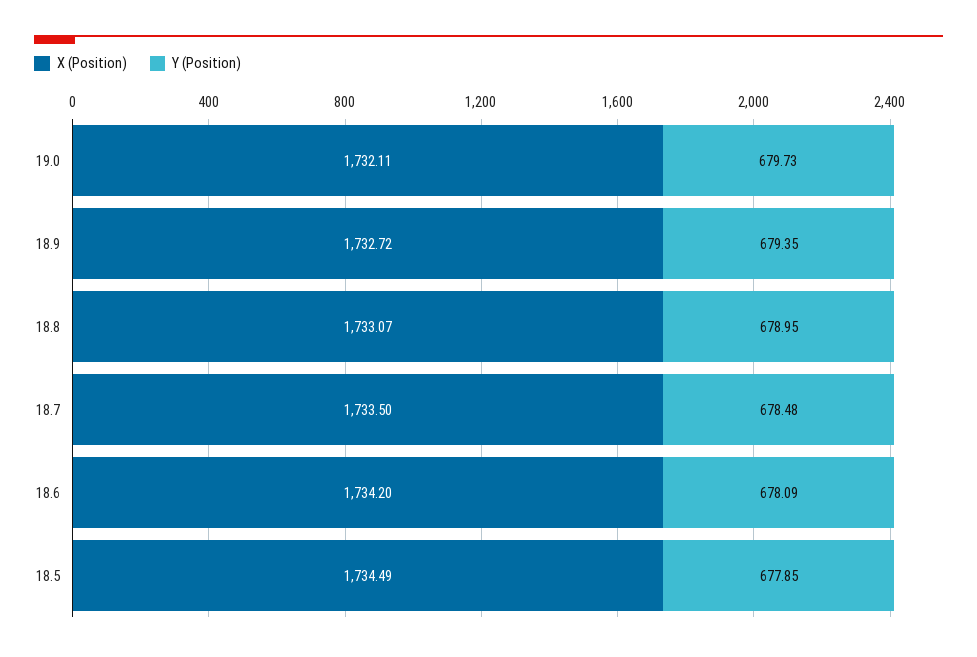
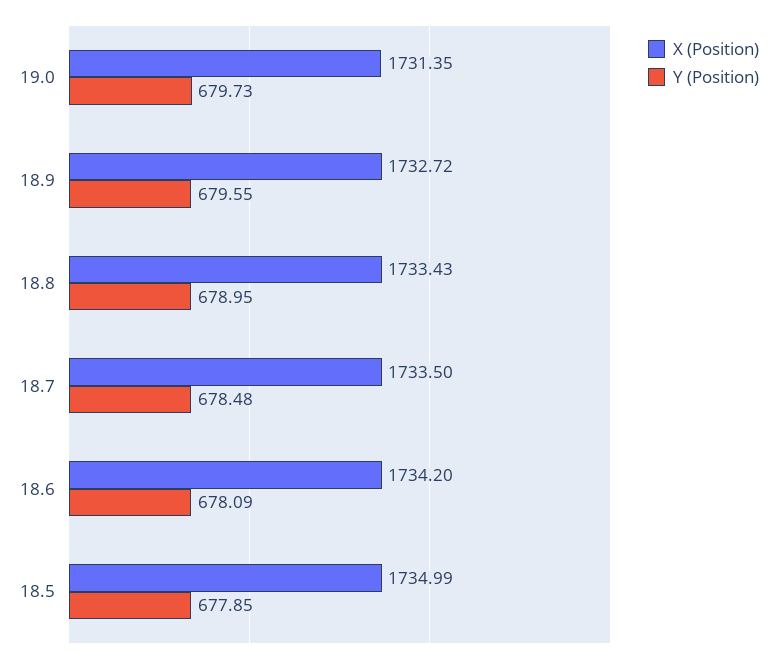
  {
    "X (Position)": {
-     "19.0": 1732.11,
+     "19.0": 1731.35,
      "18.9": 1732.72,
-     "18.8": 1733.07,
+     "18.8": 1733.43,
      "18.7": 1733.5,
      "18.6": 1734.2,
-     "18.5": 1734.49
+     "18.5": 1734.99
    },
    "Y (Position)": {
      "19.0": 679.73,
-     "18.9": 679.35,
+     "18.9": 679.55,
      "18.8": 678.95,
      "18.7": 678.48,
      "18.6": 678.09,
      "18.5": 677.85
    }
  }

